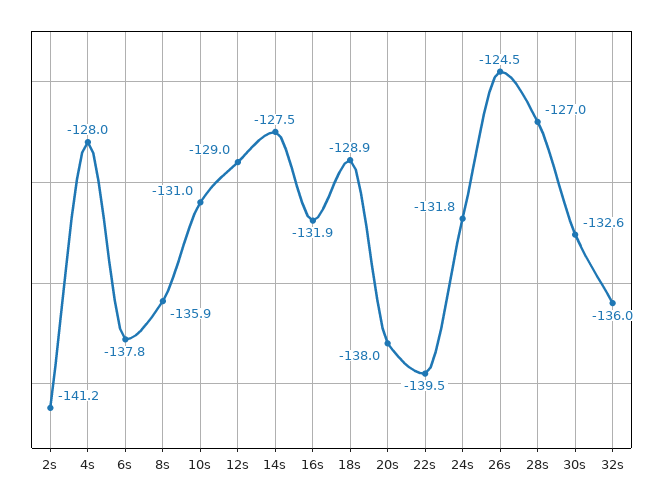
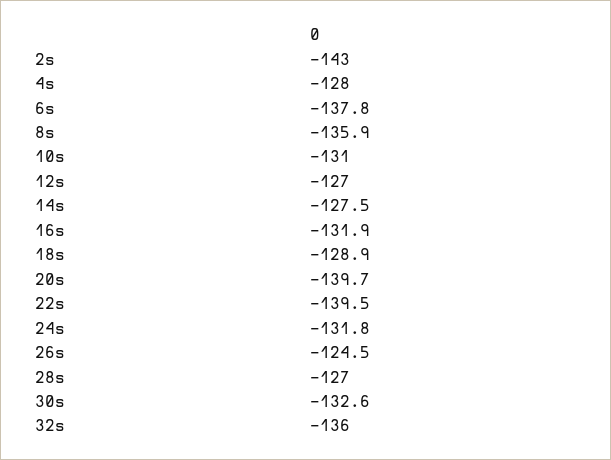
  {
-   "2s": -141.2,
+   "2s": -143,
    "4s": -128,
    "6s": -137.8,
    "8s": -135.9,
    "10s": -131,
-   "12s": -129,
+   "12s": -127,
    "14s": -127.5,
    "16s": -131.9,
    "18s": -128.9,
-   "20s": -138,
+   "20s": -139.7,
    "22s": -139.5,
    "24s": -131.8,
    "26s": -124.5,
    "28s": -127,
    "30s": -132.6,
    "32s": -136
  }

